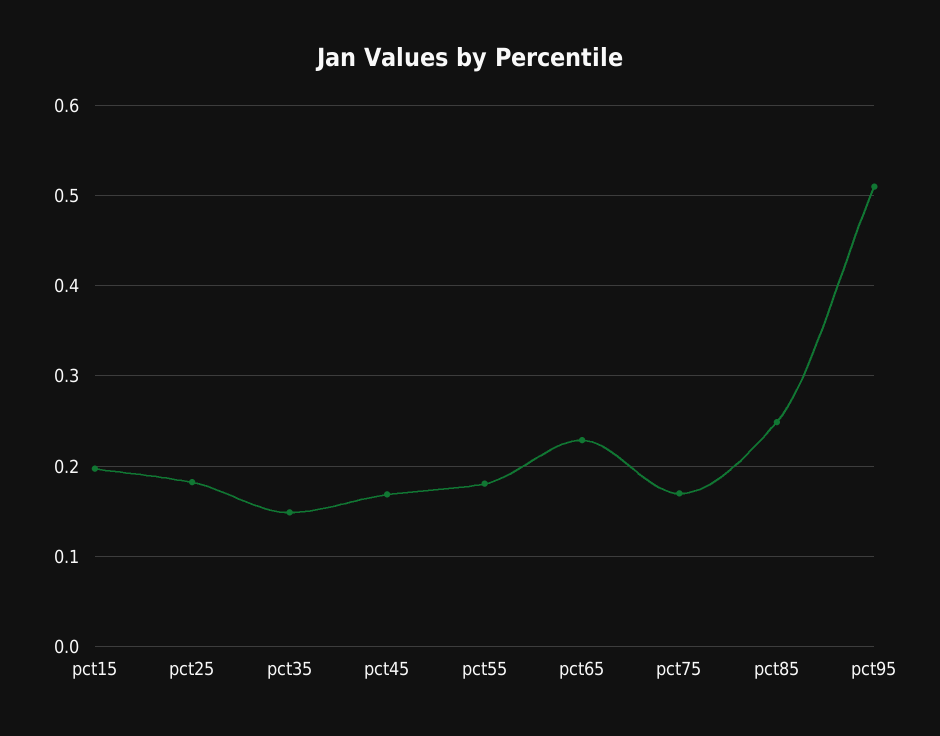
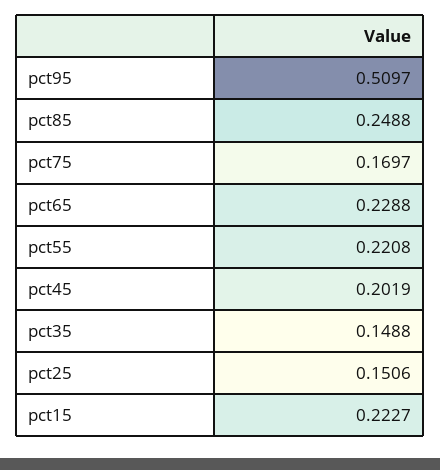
  {
-   "pct15": 0.2,
+   "pct15": 0.2227,
-   "pct25": 0.18,
+   "pct25": 0.1506,
    "pct35": 0.1488,
-   "pct45": 0.17,
+   "pct45": 0.2019,
-   "pct55": 0.18,
+   "pct55": 0.2208,
    "pct65": 0.2288,
    "pct75": 0.1697,
    "pct85": 0.2488,
    "pct95": 0.5097
  }

